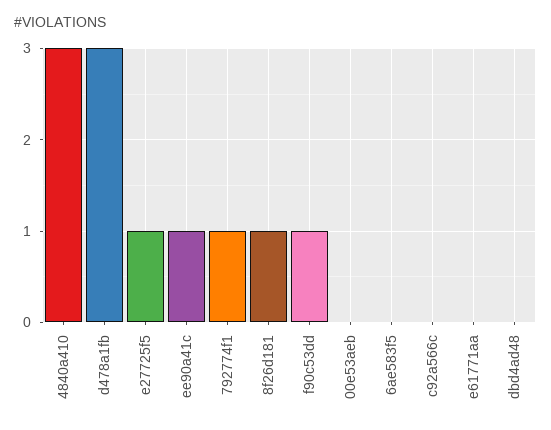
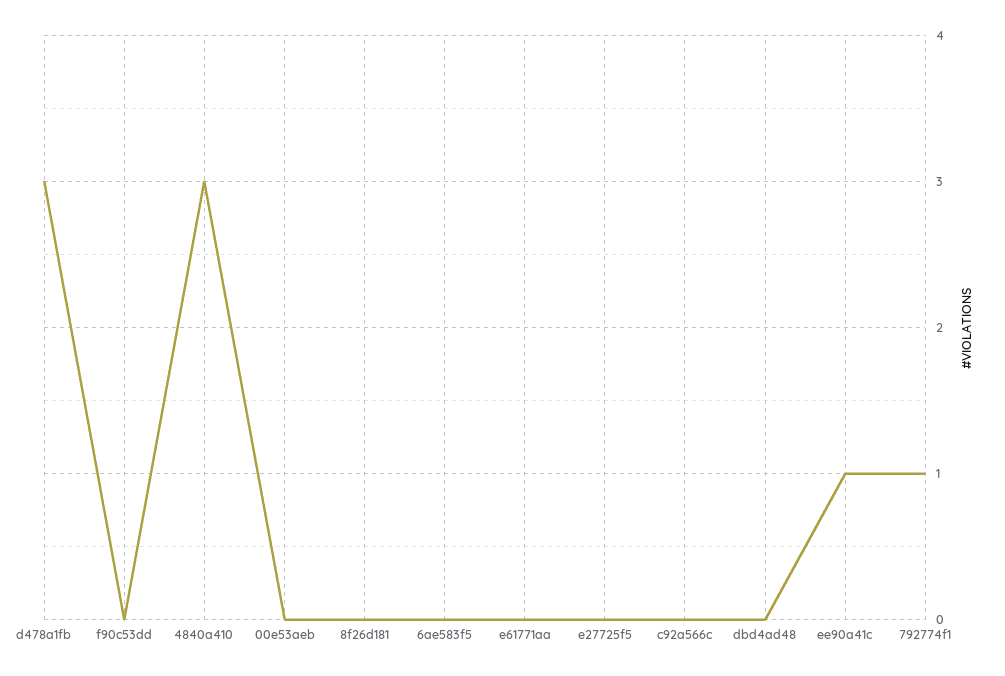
  {
    "4840a410": 3,
    "d478a1fb": 3,
-   "e27725f5": 1,
+   "e27725f5": 0,
    "ee90a41c": 1,
    "792774f1": 1,
-   "8f26d181": 1,
+   "8f26d181": 0,
-   "f90c53dd": 1,
+   "f90c53dd": 0,
    "00e53aeb": 0,
    "6ae583f5": 0,
    "c92a566c": 0,
    "e61771aa": 0,
    "dbd4ad48": 0
  }

